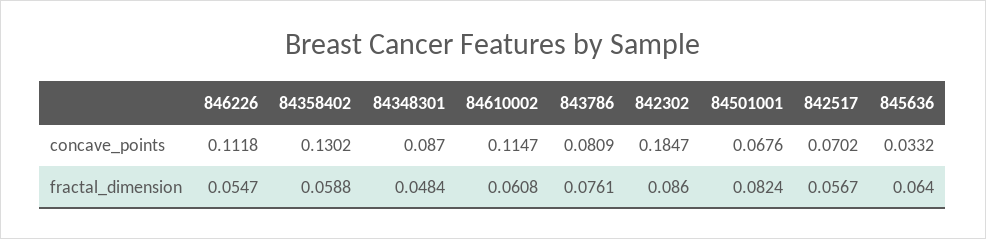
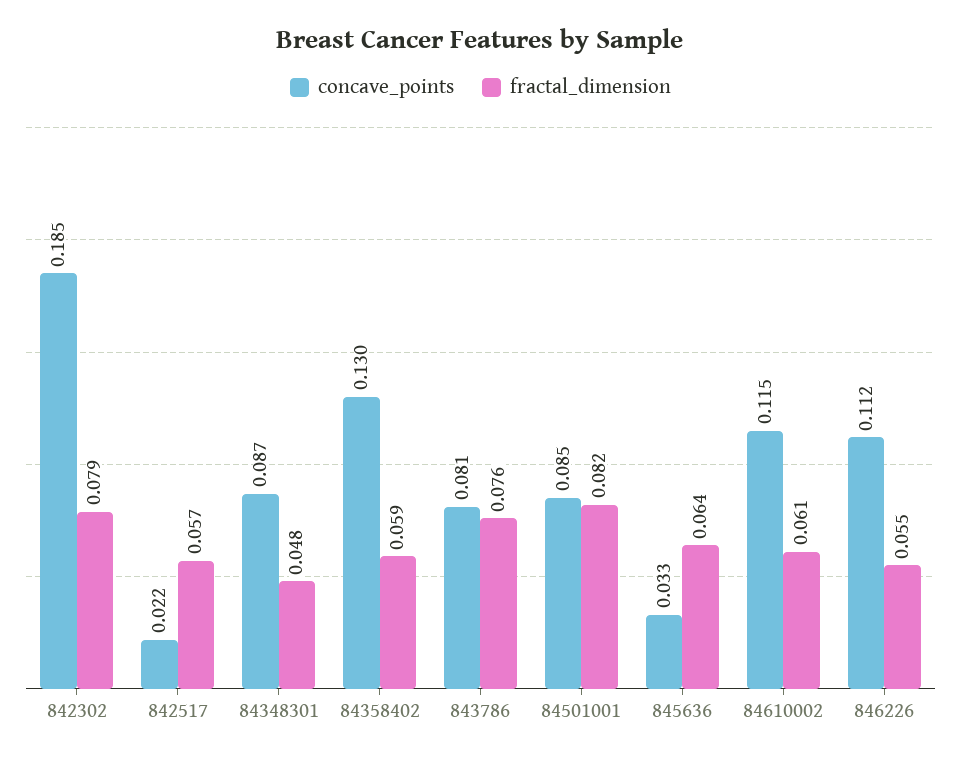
  {
    "concave_points": {
      "846226": 0.1118,
      "84358402": 0.1302,
      "84348301": 0.087,
      "84610002": 0.1147,
      "843786": 0.0809,
      "842302": 0.1847,
-     "84501001": 0.0676,
+     "84501001": 0.085,
-     "842517": 0.0702,
+     "842517": 0.022,
      "845636": 0.0332
    },
    "fractal_dimension": {
      "846226": 0.0547,
      "84358402": 0.0588,
      "84348301": 0.0484,
      "84610002": 0.0608,
      "843786": 0.0761,
-     "842302": 0.086,
+     "842302": 0.079,
      "84501001": 0.0824,
      "842517": 0.0567,
      "845636": 0.064
    }
  }

